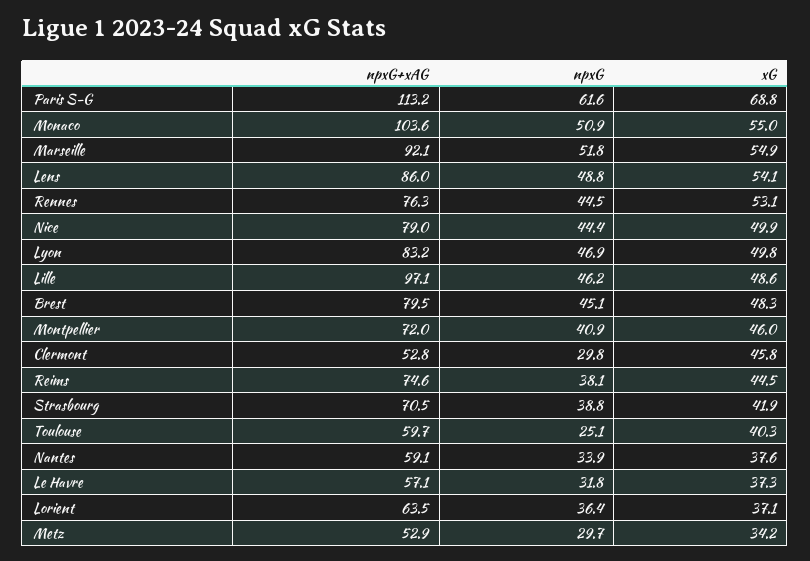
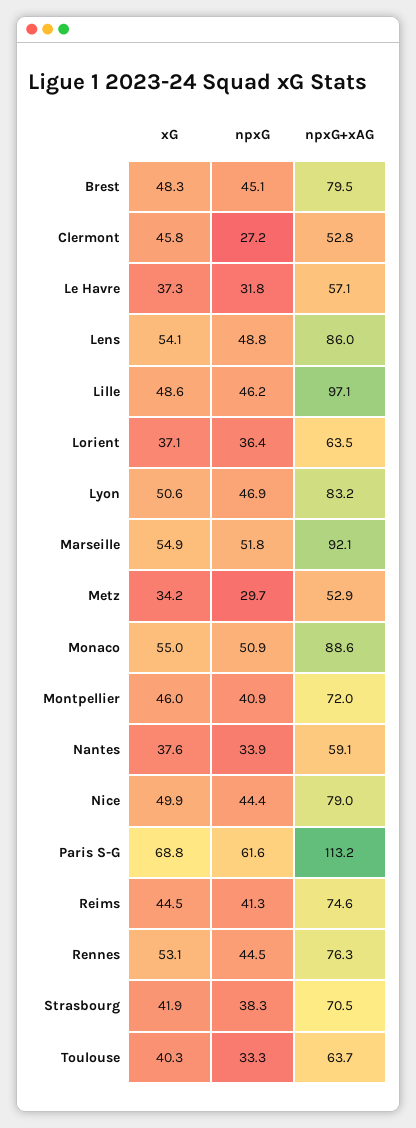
  {
    "npxG+xAG": {
      "Paris S-G": 113.2,
-     "Monaco": 103.6,
+     "Monaco": 88.6,
      "Marseille": 92.1,
      "Lens": 86,
      "Rennes": 76.3,
      "Nice": 79,
      "Lyon": 83.2,
      "Lille": 97.1,
      "Brest": 79.5,
      "Montpellier": 72,
      "Clermont": 52.8,
      "Reims": 74.6,
      "Strasbourg": 70.5,
-     "Toulouse": 59.7,
+     "Toulouse": 63.7,
      "Nantes": 59.1,
      "Le Havre": 57.1,
      "Lorient": 63.5,
      "Metz": 52.9
    },
    "npxG": {
      "Paris S-G": 61.6,
      "Monaco": 50.9,
      "Marseille": 51.8,
      "Lens": 48.8,
      "Rennes": 44.5,
      "Nice": 44.4,
      "Lyon": 46.9,
      "Lille": 46.2,
      "Brest": 45.1,
      "Montpellier": 40.9,
-     "Clermont": 29.8,
+     "Clermont": 27.2,
-     "Reims": 38.1,
+     "Reims": 41.3,
-     "Strasbourg": 38.8,
+     "Strasbourg": 38.3,
-     "Toulouse": 25.1,
+     "Toulouse": 33.3,
      "Nantes": 33.9,
      "Le Havre": 31.8,
      "Lorient": 36.4,
      "Metz": 29.7
    },
    "xG": {
      "Paris S-G": 68.8,
      "Monaco": 55,
      "Marseille": 54.9,
      "Lens": 54.1,
      "Rennes": 53.1,
      "Nice": 49.9,
-     "Lyon": 49.8,
+     "Lyon": 50.6,
      "Lille": 48.6,
      "Brest": 48.3,
      "Montpellier": 46,
      "Clermont": 45.8,
      "Reims": 44.5,
      "Strasbourg": 41.9,
      "Toulouse": 40.3,
      "Nantes": 37.6,
      "Le Havre": 37.3,
      "Lorient": 37.1,
      "Metz": 34.2
    }
  }

